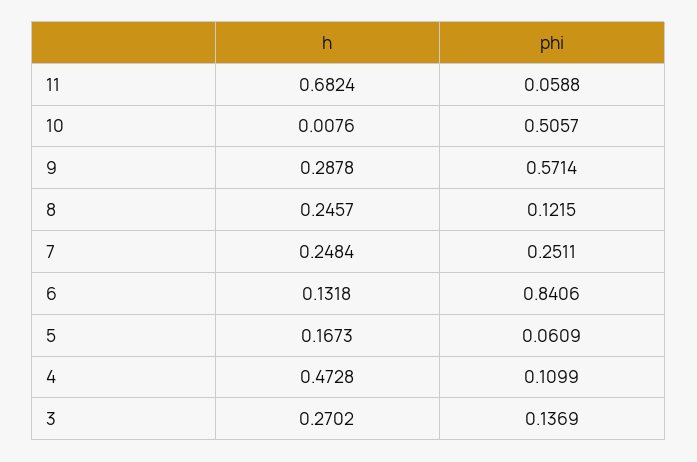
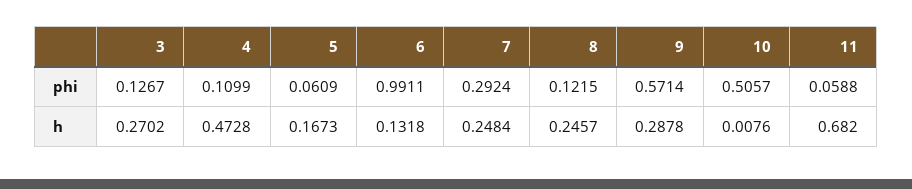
  {
    "h": {
-     "11": 0.6824,
+     "11": 0.682,
      "10": 0.0076,
      "9": 0.2878,
      "8": 0.2457,
      "7": 0.2484,
      "6": 0.1318,
      "5": 0.1673,
      "4": 0.4728,
      "3": 0.2702
    },
    "phi": {
      "11": 0.0588,
      "10": 0.5057,
      "9": 0.5714,
      "8": 0.1215,
-     "7": 0.2511,
+     "7": 0.2924,
-     "6": 0.8406,
+     "6": 0.9911,
      "5": 0.0609,
      "4": 0.1099,
-     "3": 0.1369
+     "3": 0.1267
    }
  }

